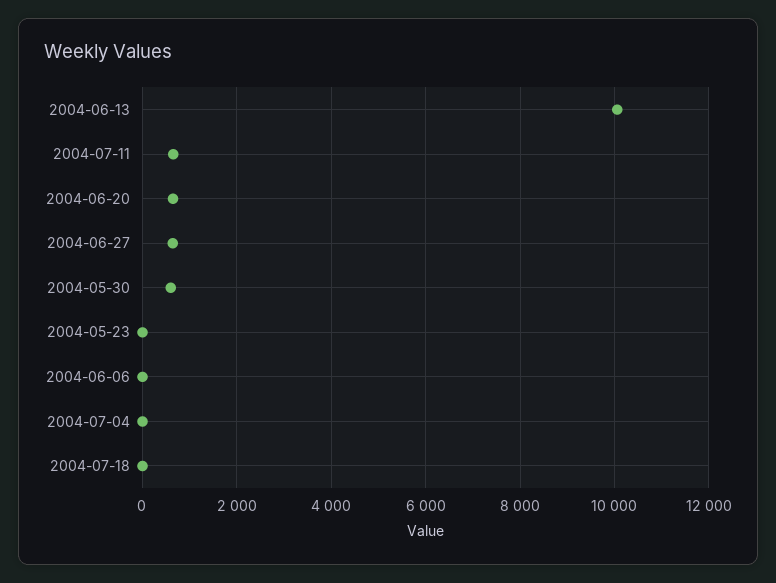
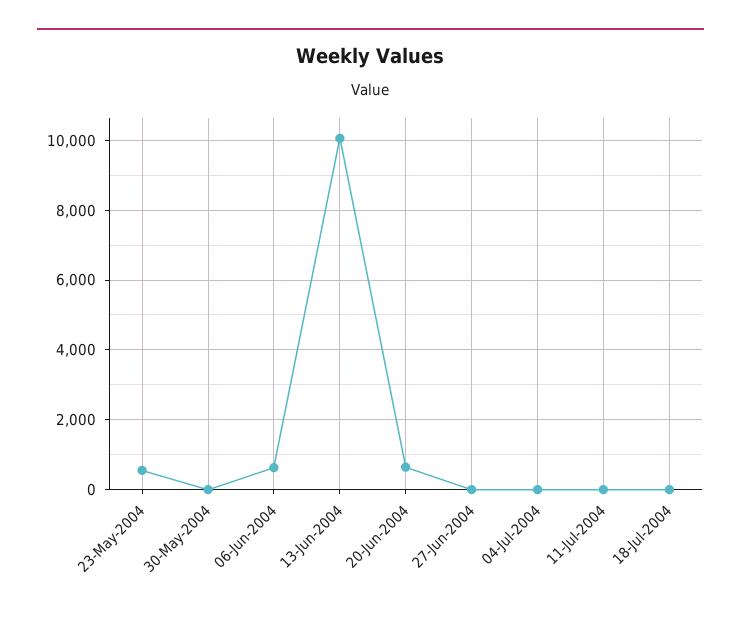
  {
    "2004-06-13": 10000,
-   "2004-07-11": 600,
+   "2004-07-11": 0,
    "2004-06-20": 600,
-   "2004-06-27": 600,
+   "2004-06-27": 0,
-   "2004-05-30": 600,
+   "2004-05-30": 0,
-   "2004-05-23": 0,
+   "2004-05-23": 600,
-   "2004-06-06": 0,
+   "2004-06-06": 600,
    "2004-07-04": 0,
    "2004-07-18": 0
  }

